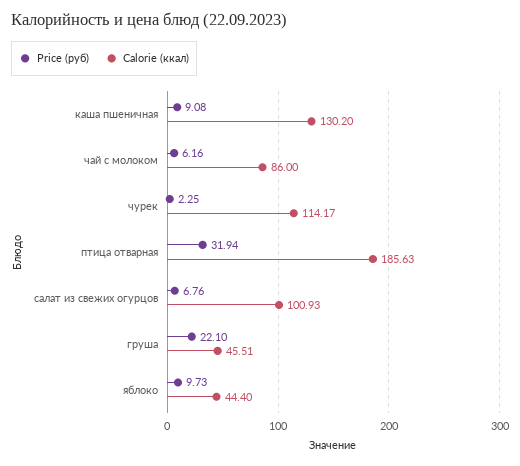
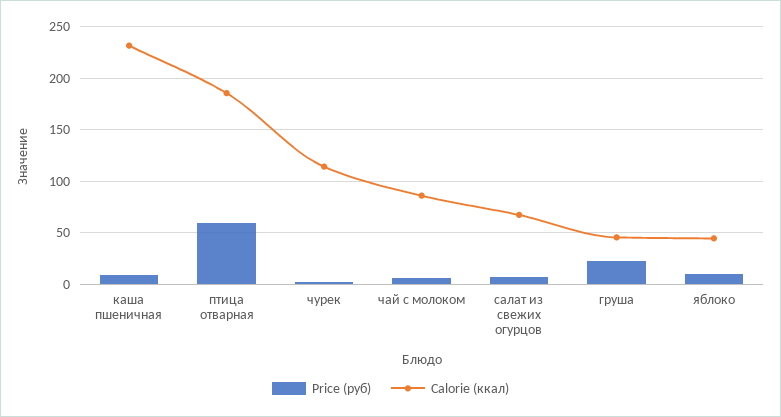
  {
    "Price (руб)": {
      "каша пшеничная": 9.08,
      "чай с молоком": 6.16,
      "чурек": 2.25,
-     "птица отварная": 31.94,
+     "птица отварная": 60,
      "салат из свежих огурцов": 6.76,
      "груша": 22.1,
      "яблоко": 9.73
    },
    "Calorie (ккал)": {
-     "каша пшеничная": 130.2,
+     "каша пшеничная": 230,
      "чай с молоком": 86,
      "чурек": 114.17,
      "птица отварная": 185.63,
-     "салат из свежих огурцов": 100.93,
+     "салат из свежих огурцов": 70,
      "груша": 45.51,
      "яблоко": 44.4
    }
  }

